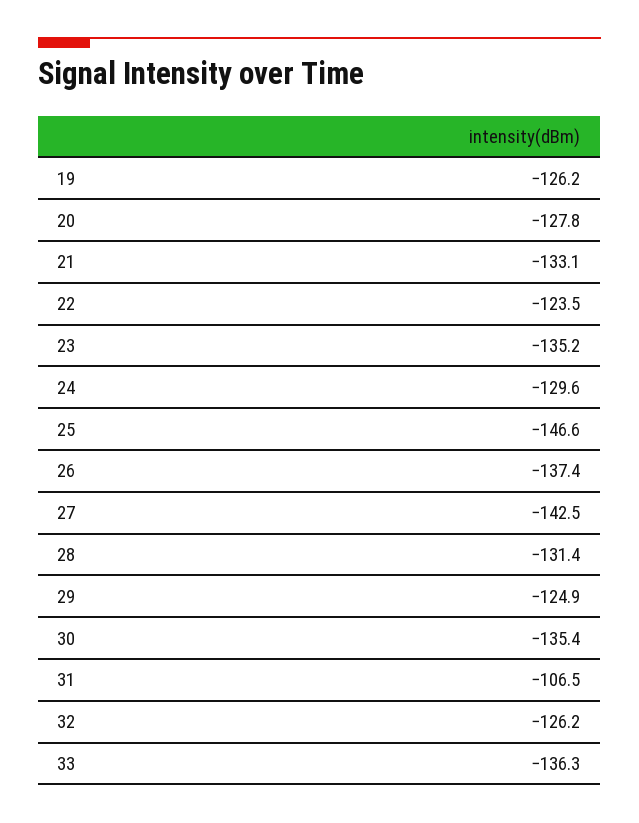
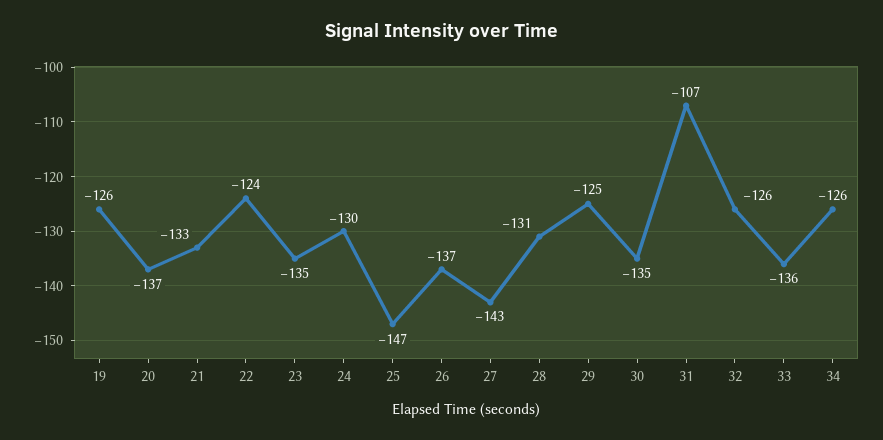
  {
    "19": -126.2,
-   "20": -127.8,
+   "20": -137,
    "21": -133.1,
    "22": -123.5,
    "23": -135.2,
    "24": -129.6,
    "25": -146.6,
    "26": -137.4,
    "27": -142.5,
    "28": -131.4,
    "29": -124.9,
    "30": -135.4,
    "31": -106.5,
    "32": -126.2,
-   "33": -136.3
+   "33": -136.3,
+   "34": -126
  }

